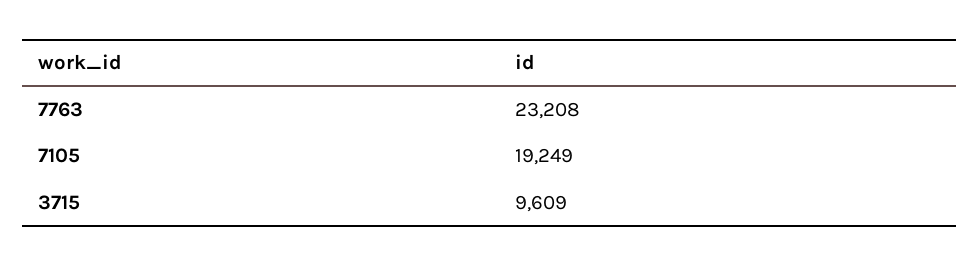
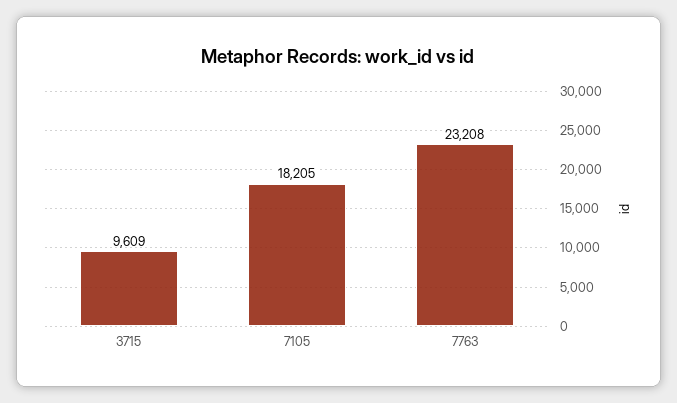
  {
    "7763": 23208,
-   "7105": 19249,
+   "7105": 18205,
    "3715": 9609
  }

